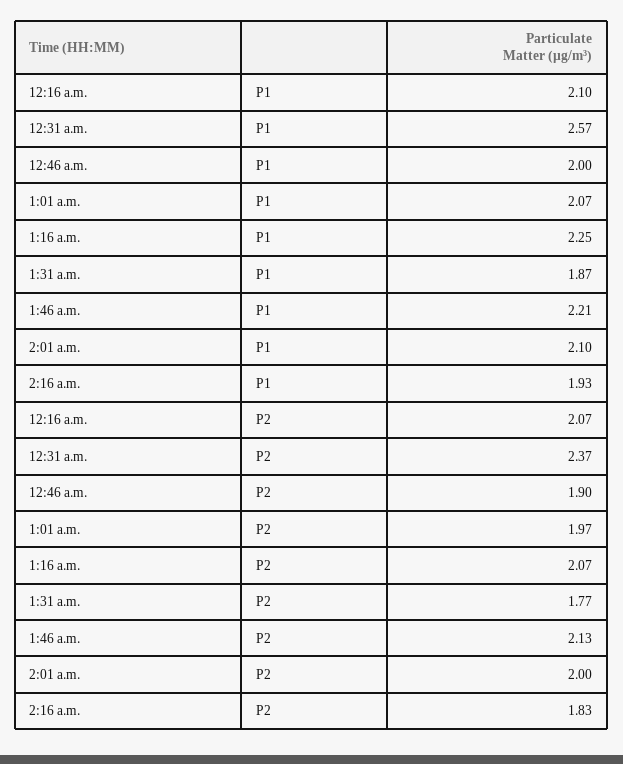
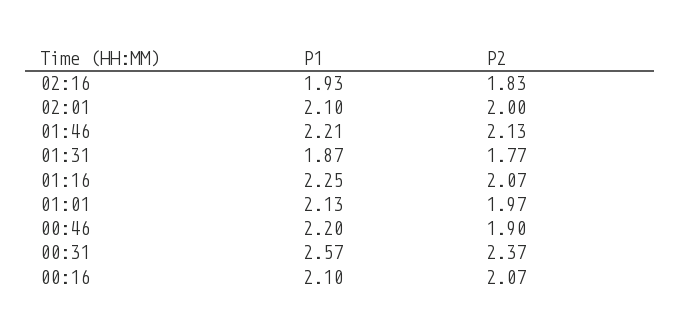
  {
    "12:16 a.m.": {
      "P1": 2.1,
      "P2": 2.07
    },
    "12:31 a.m.": {
      "P1": 2.57,
      "P2": 2.37
    },
    "12:46 a.m.": {
-     "P1": 2,
+     "P1": 2.2,
      "P2": 1.9
    },
    "1:01 a.m.": {
-     "P1": 2.07,
+     "P1": 2.13,
      "P2": 1.97
    },
    "1:16 a.m.": {
      "P1": 2.25,
      "P2": 2.07
    },
    "1:31 a.m.": {
      "P1": 1.87,
      "P2": 1.77
    },
    "1:46 a.m.": {
      "P1": 2.21,
      "P2": 2.13
    },
    "2:01 a.m.": {
      "P1": 2.1,
      "P2": 2
    },
    "2:16 a.m.": {
      "P1": 1.93,
      "P2": 1.83
    }
  }

